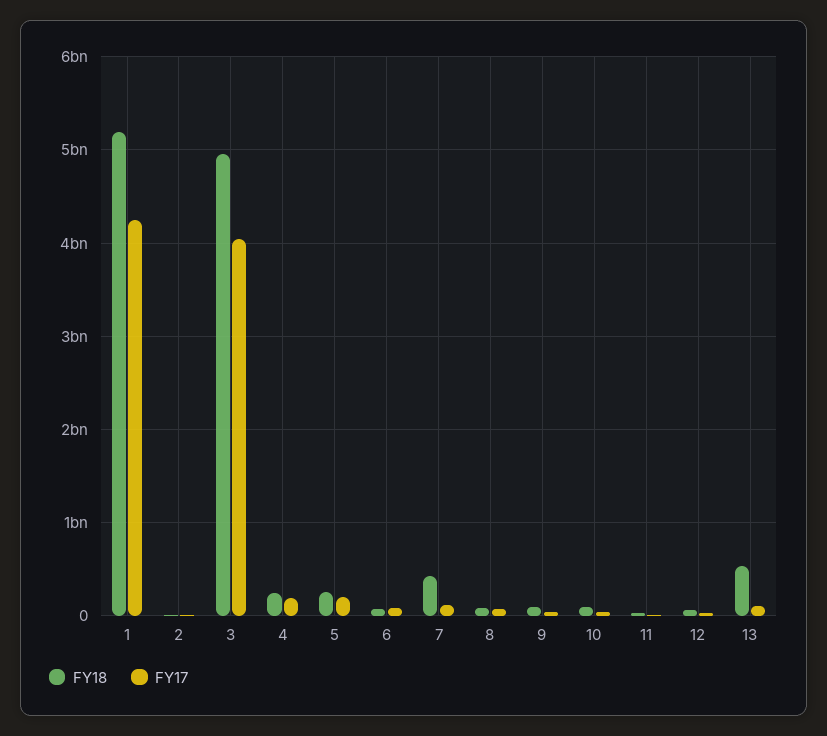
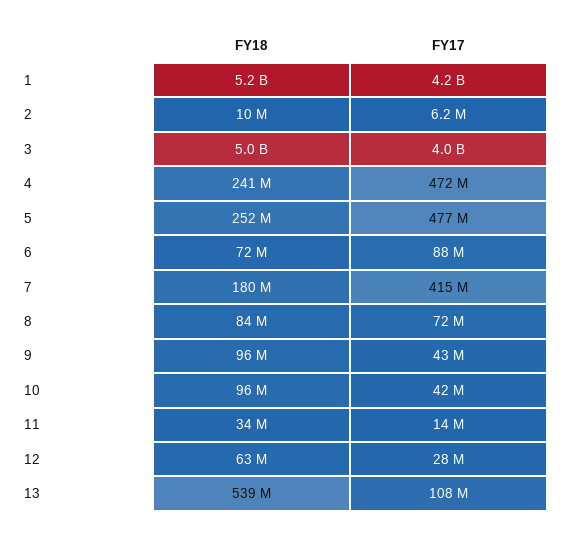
  {
    "FY18": {
      "1": 5200000000,
      "2": 10000000,
      "3": 5000000000,
      "4": 241000000,
      "5": 252000000,
      "6": 72000000,
-     "7": 400000000,
+     "7": 180000000,
      "8": 84000000,
      "9": 96000000,
      "10": 96000000,
      "11": 34000000,
      "12": 63000000,
      "13": 539000000
    },
    "FY17": {
      "1": 4200000000,
      "2": 6200000,
      "3": 4000000000,
-     "4": 200000000,
+     "4": 472000000,
-     "5": 200000000,
+     "5": 477000000,
      "6": 88000000,
-     "7": 100000000,
+     "7": 415000000,
      "8": 72000000,
      "9": 43000000,
      "10": 42000000,
      "11": 14000000,
      "12": 28000000,
      "13": 108000000
    }
  }

